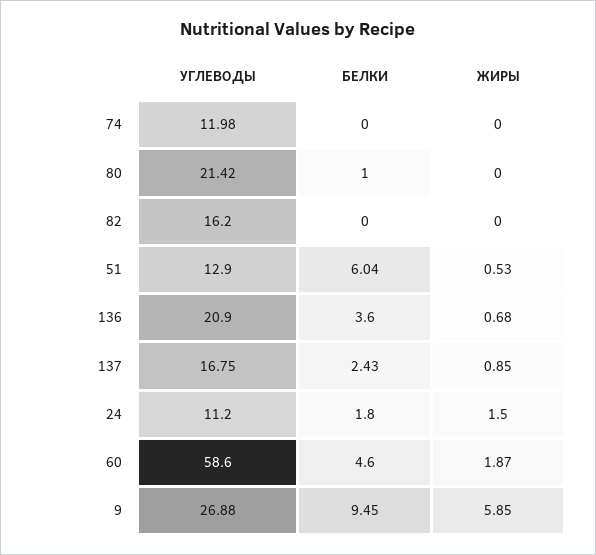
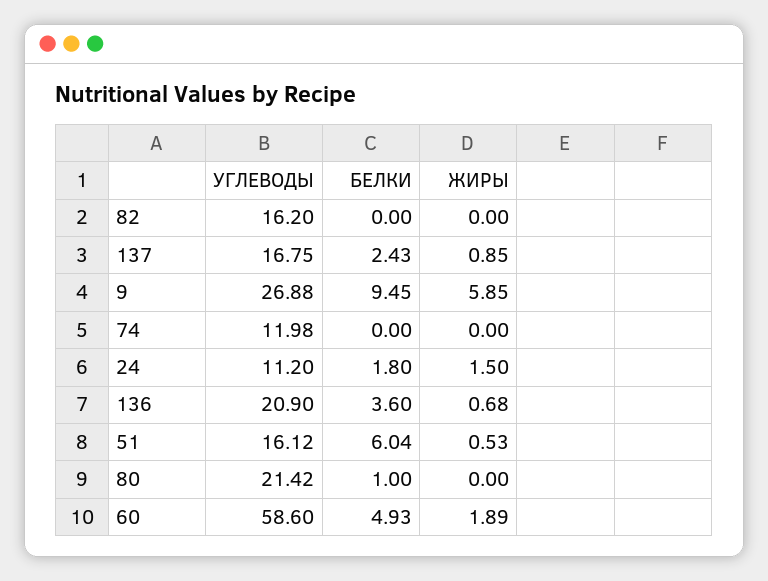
  {
    "УГЛЕВОДЫ": {
      "74": 11.98,
      "80": 21.42,
      "82": 16.2,
-     "51": 12.9,
+     "51": 16.12,
      "136": 20.9,
      "137": 16.75,
      "24": 11.2,
      "60": 58.6,
      "9": 26.88
    },
    "БЕЛКИ": {
      "74": 0,
      "80": 1,
      "82": 0,
      "51": 6.04,
      "136": 3.6,
      "137": 2.43,
      "24": 1.8,
-     "60": 4.6,
+     "60": 4.93,
      "9": 9.45
    },
    "ЖИРЫ": {
      "74": 0,
      "80": 0,
      "82": 0,
      "51": 0.53,
      "136": 0.68,
      "137": 0.85,
      "24": 1.5,
-     "60": 1.87,
+     "60": 1.89,
      "9": 5.85
    }
  }

